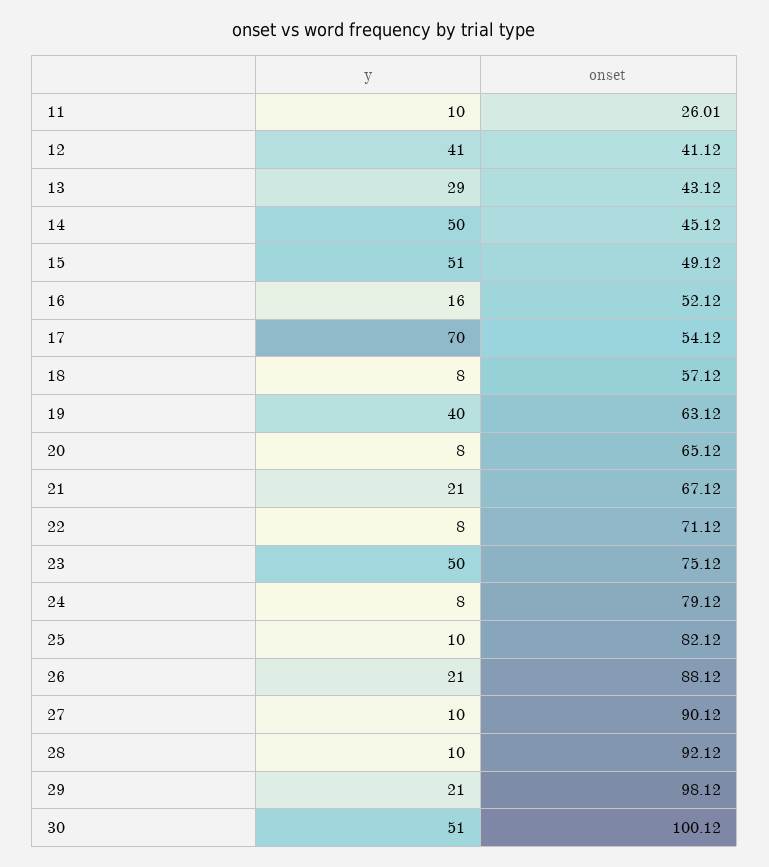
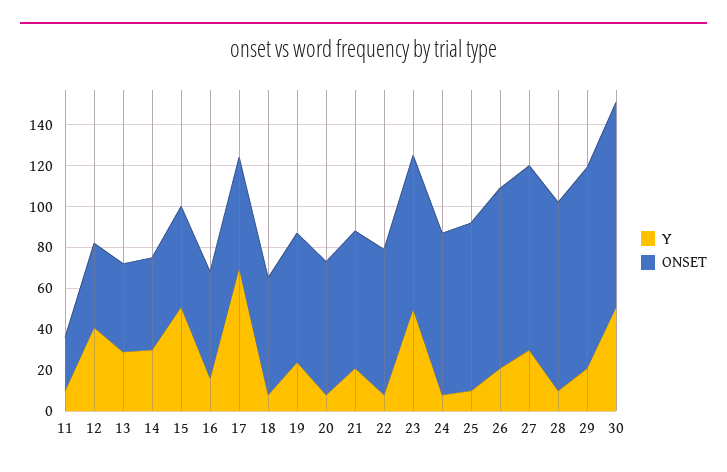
  {
    "y": {
      "11": 10,
      "12": 41,
      "13": 29,
-     "14": 50,
+     "14": 30,
      "15": 51,
      "16": 16,
      "17": 70,
      "18": 8,
-     "19": 40,
+     "19": 25,
      "20": 8,
      "21": 21,
      "22": 8,
      "23": 50,
      "24": 8,
      "25": 10,
      "26": 21,
-     "27": 10,
+     "27": 30,
      "28": 10,
      "29": 21,
      "30": 51
    },
    "onset": {
      "11": 26.01,
      "12": 41.12,
      "13": 43.12,
      "14": 45.12,
      "15": 49.12,
      "16": 52.12,
      "17": 54.12,
      "18": 57.12,
      "19": 63.12,
      "20": 65.12,
      "21": 67.12,
      "22": 71.12,
      "23": 75.12,
      "24": 79.12,
      "25": 82.12,
      "26": 88.12,
      "27": 90.12,
      "28": 92.12,
      "29": 98.12,
      "30": 100.12
    }
  }

